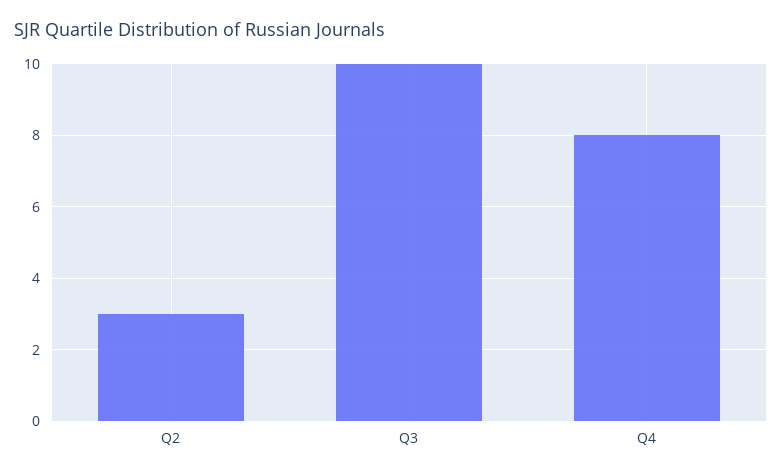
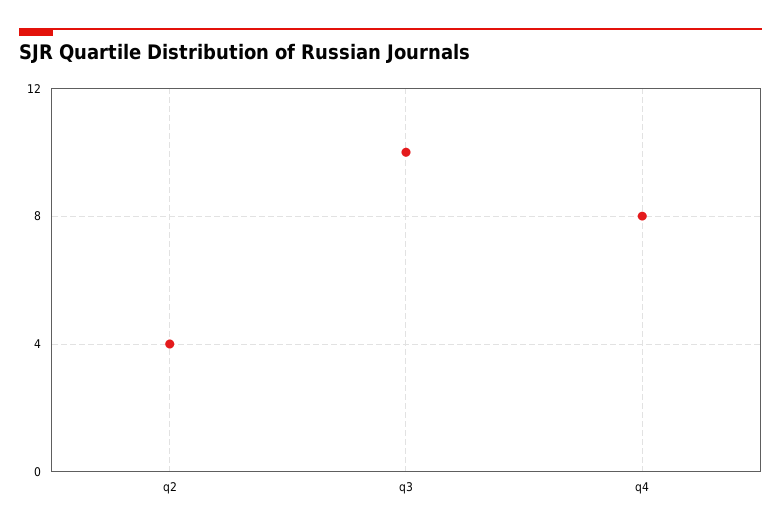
  {
-   "Q2": 3,
+   "Q2": 4,
    "Q3": 10,
    "Q4": 8
  }

